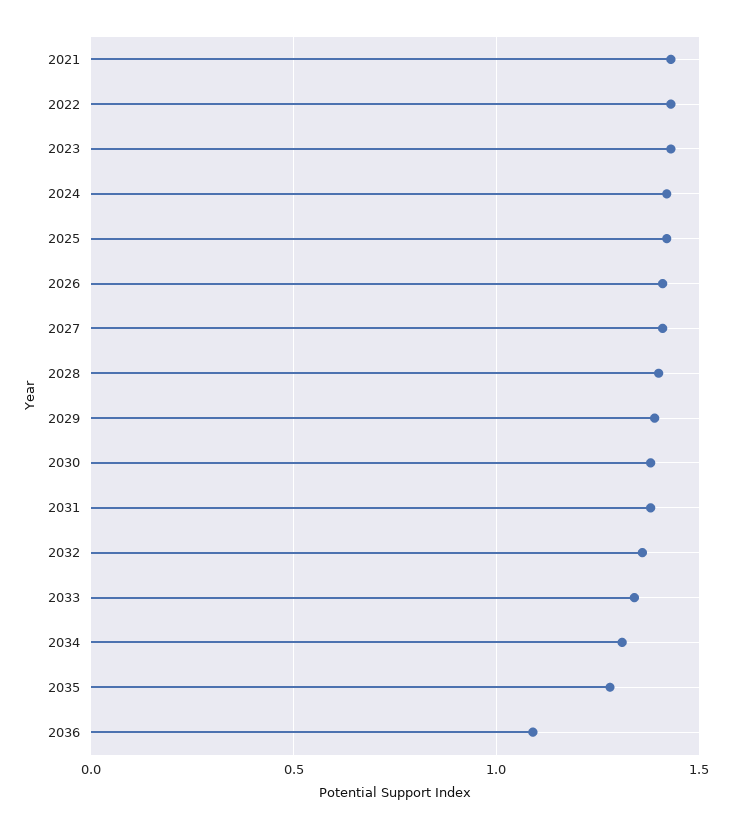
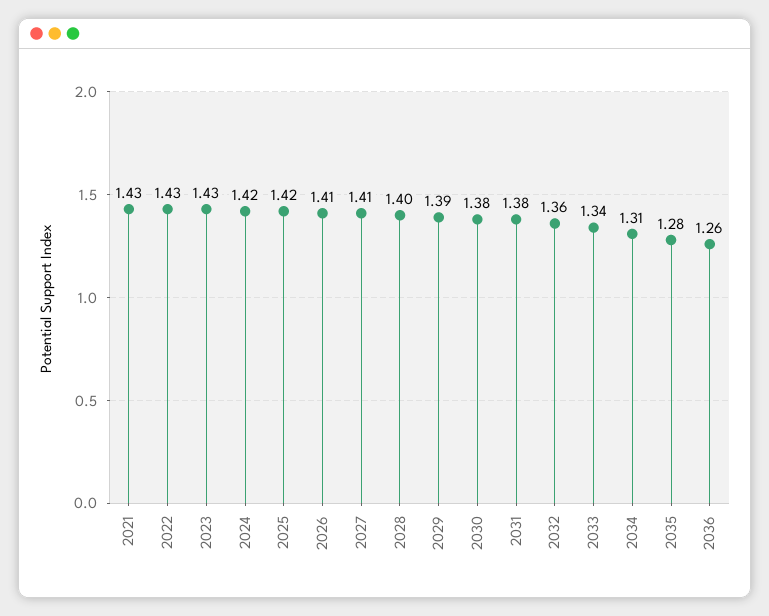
  {
    "2021": 1.43,
    "2022": 1.43,
    "2023": 1.43,
    "2024": 1.42,
    "2025": 1.42,
    "2026": 1.41,
    "2027": 1.41,
    "2028": 1.4,
    "2029": 1.39,
    "2030": 1.38,
    "2031": 1.38,
    "2032": 1.36,
    "2033": 1.34,
    "2034": 1.31,
    "2035": 1.28,
-   "2036": 1.1
+   "2036": 1.26
  }

